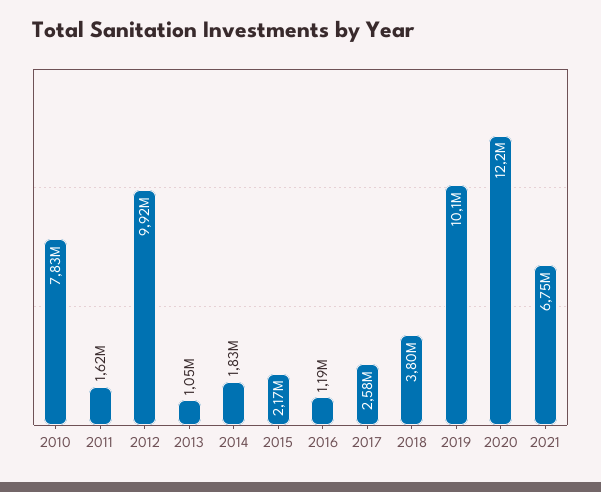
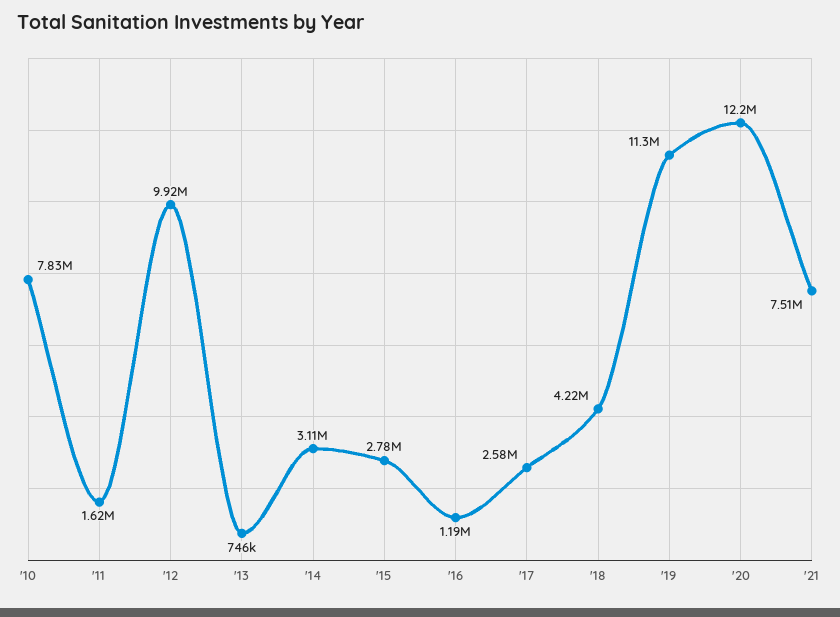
  {
    "2010": 7830000,
    "2011": 1620000,
    "2012": 9920000,
-   "2013": 1050000,
+   "2013": 746000,
-   "2014": 1830000,
+   "2014": 3110000,
-   "2015": 2170000,
+   "2015": 2780000,
    "2016": 1190000,
    "2017": 2580000,
-   "2018": 3800000,
+   "2018": 4220000,
-   "2019": 10100000,
+   "2019": 11300000,
    "2020": 12200000,
-   "2021": 6750000
+   "2021": 7510000
  }

